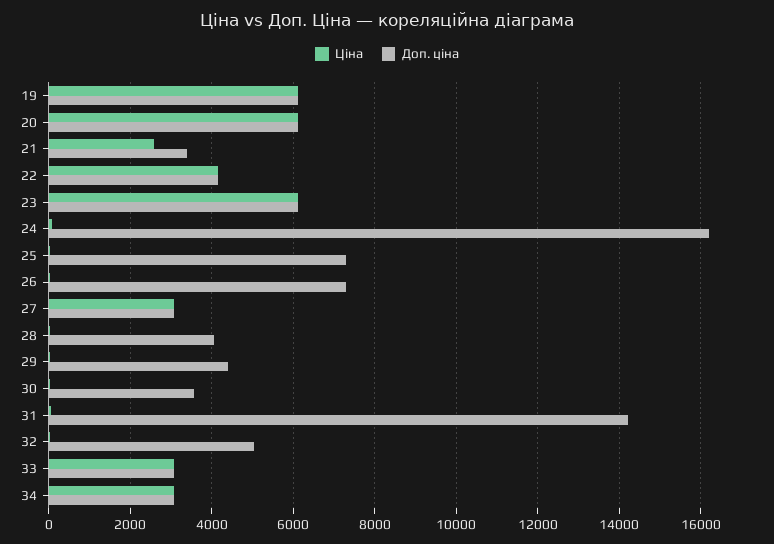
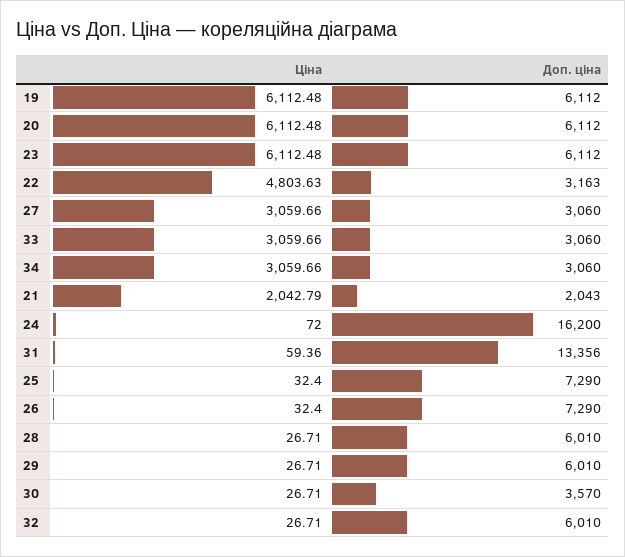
  {
    "Ціна": {
      "19": 6112.48,
      "20": 6112.48,
-     "21": 2600,
+     "21": 2042.79,
-     "22": 4200,
+     "22": 4803.63,
      "23": 6112.48,
      "24": 72,
      "25": 32.4,
      "26": 32.4,
      "27": 3059.66,
      "28": 26.71,
      "29": 26.71,
      "30": 26.71,
      "31": 59.36,
      "32": 26.71,
      "33": 3059.66,
      "34": 3059.66
    },
    "Доп. ціна": {
      "19": 6112,
      "20": 6112,
-     "21": 3400,
+     "21": 2043,
-     "22": 4200,
+     "22": 3163,
      "23": 6112,
      "24": 16200,
      "25": 7290,
      "26": 7290,
      "27": 3060,
-     "28": 4000,
+     "28": 6010,
-     "29": 4400,
+     "29": 6010,
      "30": 3570,
-     "31": 14200,
+     "31": 13356,
-     "32": 5000,
+     "32": 6010,
      "33": 3060,
      "34": 3060
    }
  }

